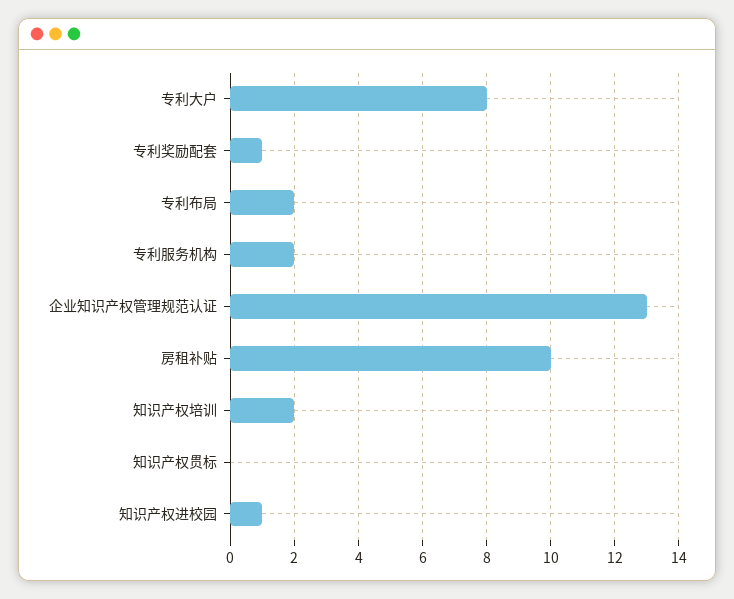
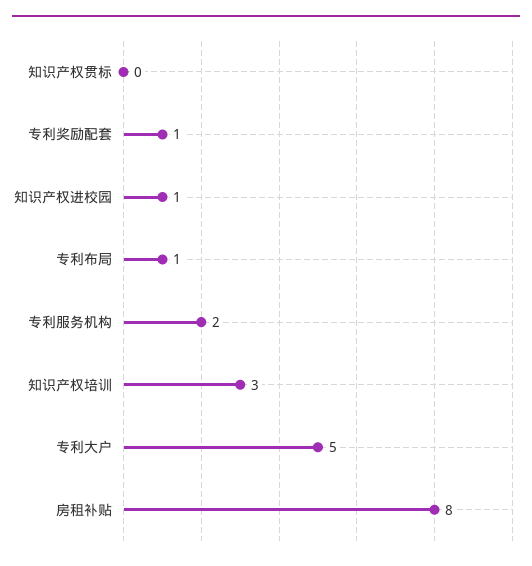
  {
-   "专利大户": 8,
+   "专利大户": 5,
    "专利奖励配套": 1,
-   "专利布局": 2,
+   "专利布局": 1,
    "专利服务机构": 2,
-   "企业知识产权管理规范认证": 13,
-   "房租补贴": 10,
+   "房租补贴": 8,
-   "知识产权培训": 2,
+   "知识产权培训": 3,
    "知识产权贯标": 0,
    "知识产权进校园": 1
  }

